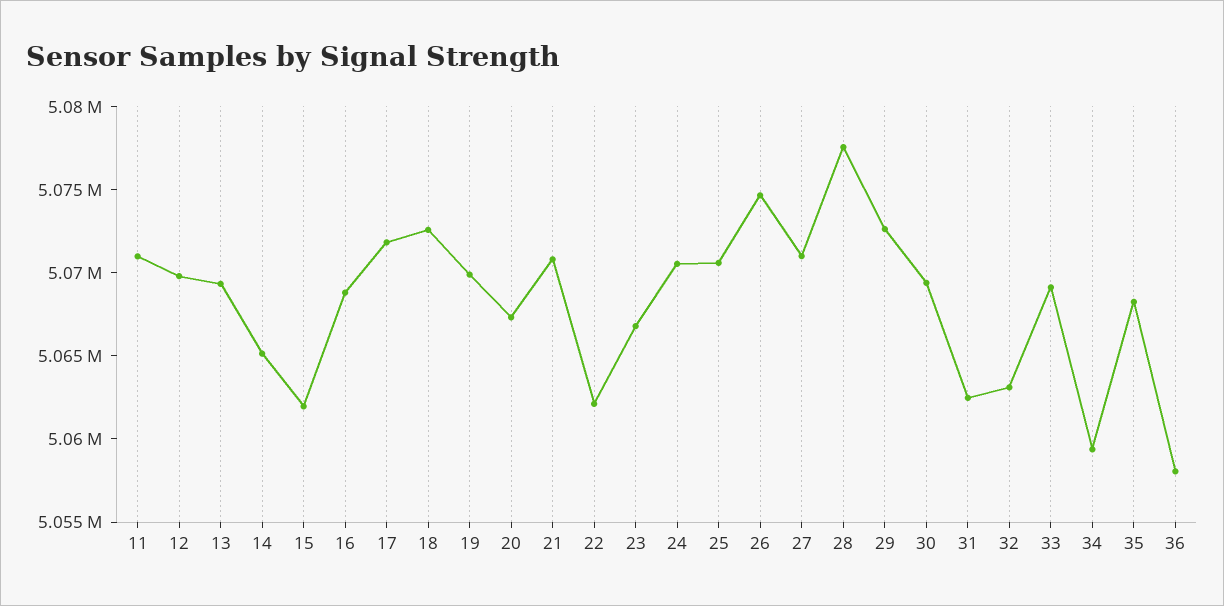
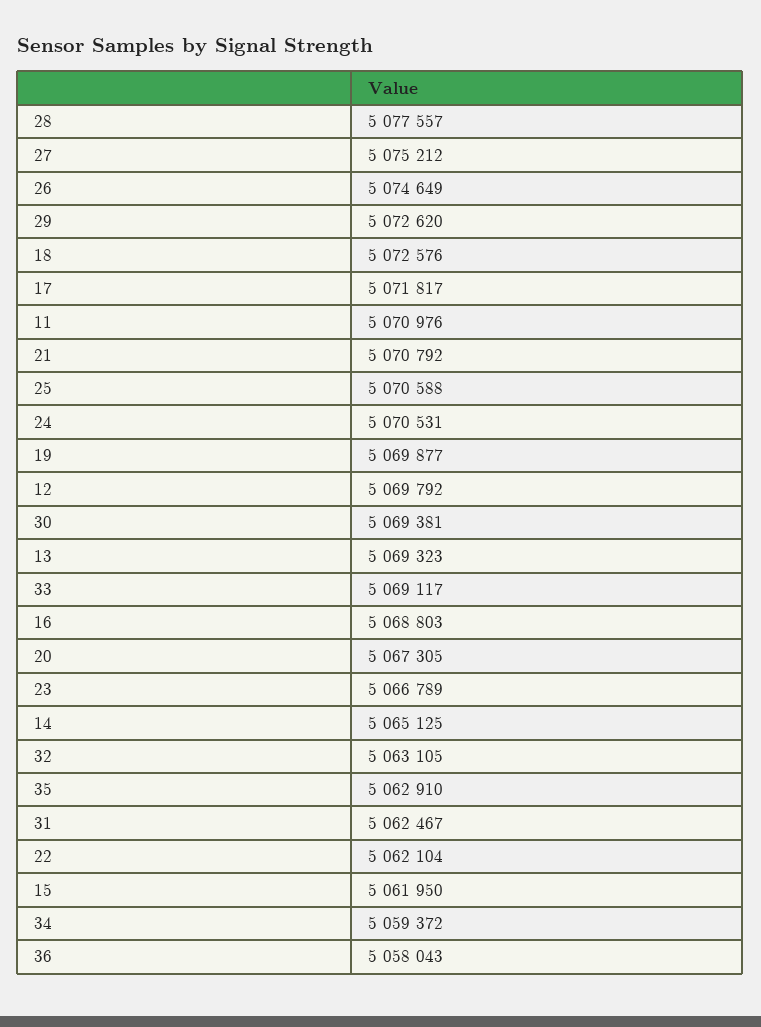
  {
    "11": 5070976,
    "12": 5069792,
    "13": 5069323,
    "14": 5065125,
    "15": 5061950,
    "16": 5068803,
    "17": 5071817,
    "18": 5072576,
    "19": 5069877,
    "20": 5067305,
    "21": 5070792,
    "22": 5062104,
    "23": 5066789,
    "24": 5070531,
    "25": 5070588,
    "26": 5074649,
-   "27": 5071000,
+   "27": 5075212,
    "28": 5077557,
    "29": 5072620,
    "30": 5069381,
    "31": 5062467,
    "32": 5063105,
    "33": 5069117,
    "34": 5059372,
-   "35": 5068000,
+   "35": 5062910,
    "36": 5058043
  }

